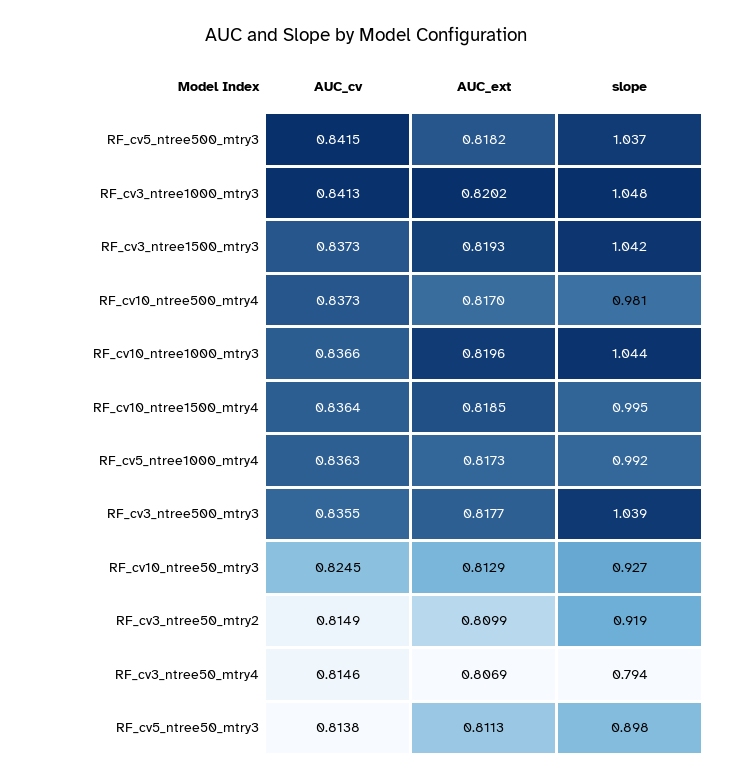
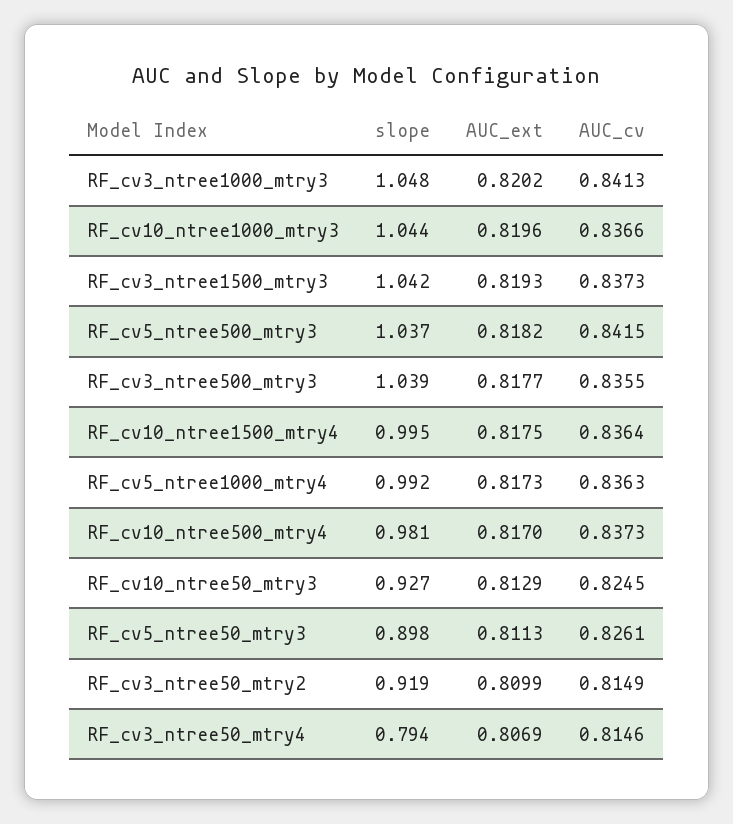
  {
    "AUC_cv": {
      "RF_cv5_ntree500_mtry3": 0.8415,
      "RF_cv3_ntree1000_mtry3": 0.8413,
      "RF_cv3_ntree1500_mtry3": 0.8373,
      "RF_cv10_ntree500_mtry4": 0.8373,
      "RF_cv10_ntree1000_mtry3": 0.8366,
      "RF_cv10_ntree1500_mtry4": 0.8364,
      "RF_cv5_ntree1000_mtry4": 0.8363,
      "RF_cv3_ntree500_mtry3": 0.8355,
      "RF_cv10_ntree50_mtry3": 0.8245,
      "RF_cv3_ntree50_mtry2": 0.8149,
      "RF_cv3_ntree50_mtry4": 0.8146,
-     "RF_cv5_ntree50_mtry3": 0.8138
+     "RF_cv5_ntree50_mtry3": 0.8261
    },
    "AUC_ext": {
      "RF_cv5_ntree500_mtry3": 0.8182,
      "RF_cv3_ntree1000_mtry3": 0.8202,
      "RF_cv3_ntree1500_mtry3": 0.8193,
      "RF_cv10_ntree500_mtry4": 0.817,
      "RF_cv10_ntree1000_mtry3": 0.8196,
-     "RF_cv10_ntree1500_mtry4": 0.8185,
+     "RF_cv10_ntree1500_mtry4": 0.8175,
      "RF_cv5_ntree1000_mtry4": 0.8173,
      "RF_cv3_ntree500_mtry3": 0.8177,
      "RF_cv10_ntree50_mtry3": 0.8129,
      "RF_cv3_ntree50_mtry2": 0.8099,
      "RF_cv3_ntree50_mtry4": 0.8069,
      "RF_cv5_ntree50_mtry3": 0.8113
    },
    "slope": {
      "RF_cv5_ntree500_mtry3": 1.037,
      "RF_cv3_ntree1000_mtry3": 1.048,
      "RF_cv3_ntree1500_mtry3": 1.042,
      "RF_cv10_ntree500_mtry4": 0.981,
      "RF_cv10_ntree1000_mtry3": 1.044,
      "RF_cv10_ntree1500_mtry4": 0.995,
      "RF_cv5_ntree1000_mtry4": 0.992,
      "RF_cv3_ntree500_mtry3": 1.039,
      "RF_cv10_ntree50_mtry3": 0.927,
      "RF_cv3_ntree50_mtry2": 0.919,
      "RF_cv3_ntree50_mtry4": 0.794,
      "RF_cv5_ntree50_mtry3": 0.898
    }
  }

